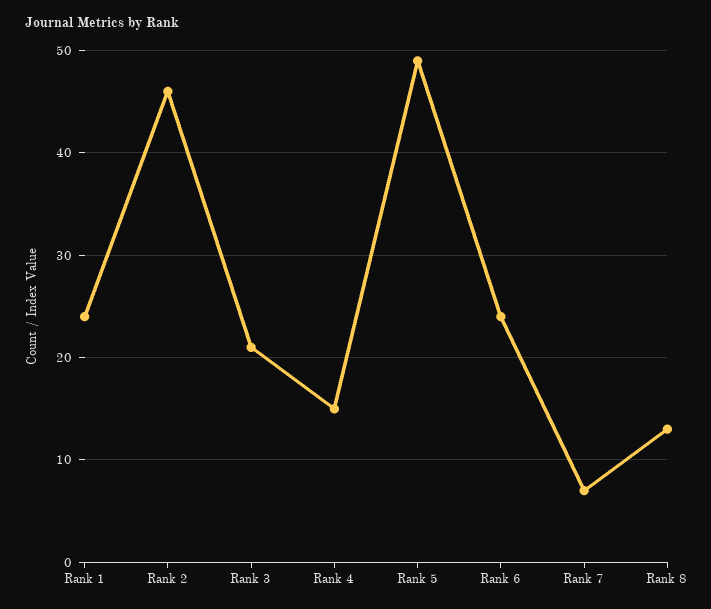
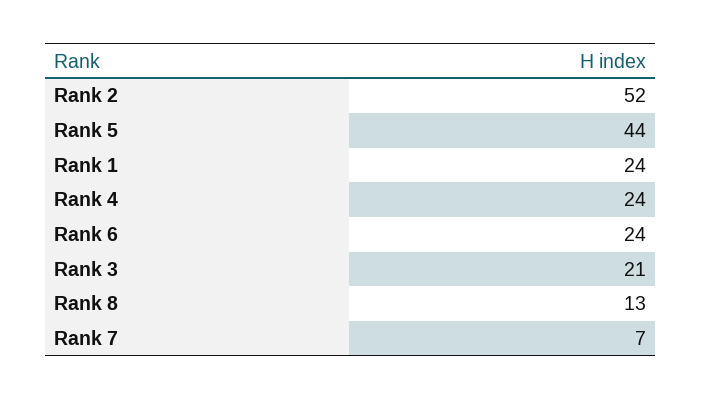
  {
    "Rank 1": 24,
-   "Rank 2": 46,
+   "Rank 2": 52,
    "Rank 3": 21,
-   "Rank 4": 15,
+   "Rank 4": 24,
-   "Rank 5": 49,
+   "Rank 5": 44,
    "Rank 6": 24,
    "Rank 7": 7,
    "Rank 8": 13
  }

